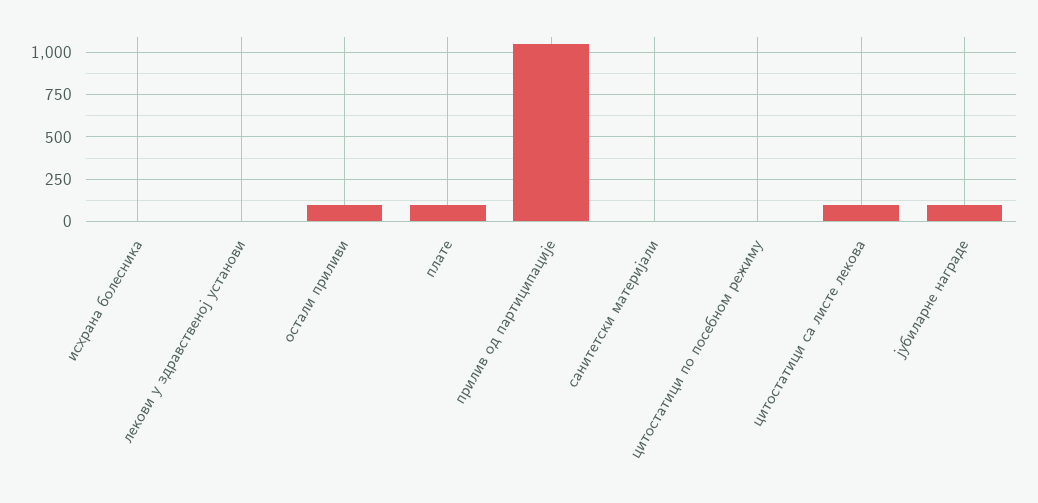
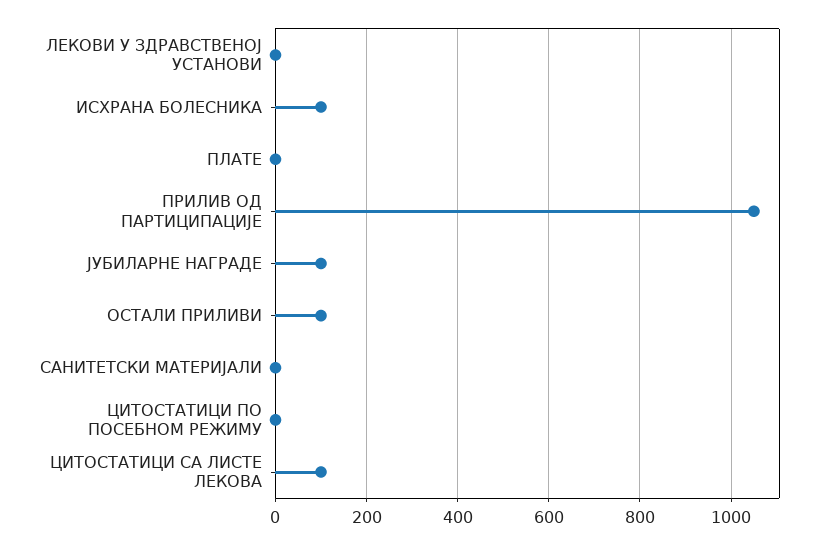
  {
-   "исхрана болесника": 0,
+   "исхрана болесника": 100,
    "лекови у здравственој установи": 0,
    "остали приливи": 100,
-   "плате": 100,
+   "плате": 0,
    "прилив од партиципације": 1060,
    "санитетски материјали": 0,
    "цитостатици по посебном режиму": 0,
    "цитостатици са листе лекова": 100,
    "јубиларне награде": 100
  }

